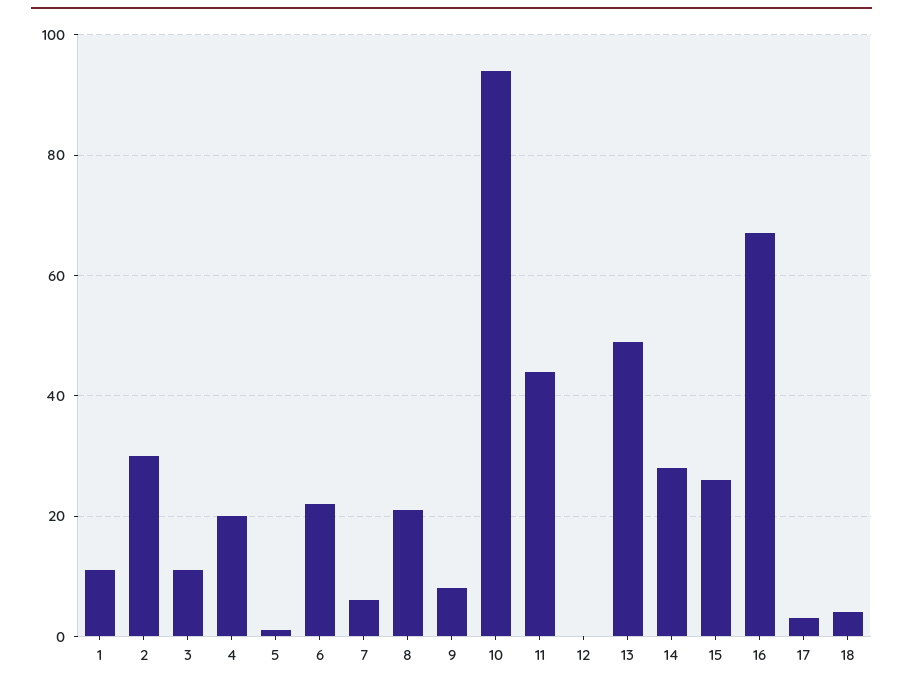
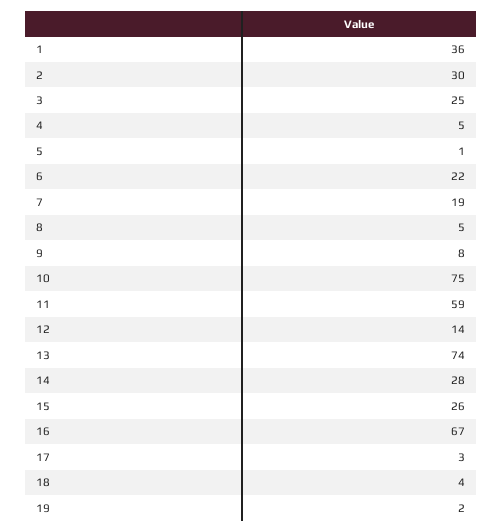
  {
-   "1": 10,
+   "1": 36,
    "2": 30,
-   "3": 10,
+   "3": 25,
-   "4": 20,
+   "4": 5,
    "5": 1,
    "6": 22,
-   "7": 5,
+   "7": 19,
-   "8": 20,
+   "8": 5,
    "9": 8,
-   "10": 95,
+   "10": 75,
-   "11": 45,
+   "11": 59,
-   "12": 0,
+   "12": 14,
-   "13": 50,
+   "13": 74,
    "14": 28,
    "15": 26,
    "16": 67,
    "17": 3,
-   "18": 4
+   "18": 4,
+   "19": 2
  }

